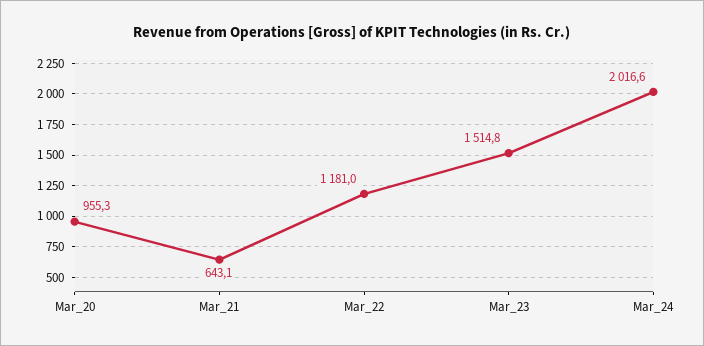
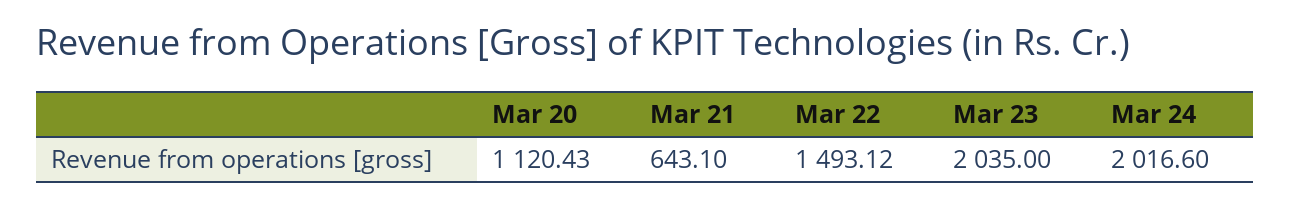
  {
-   "Mar_20": 955.3,
+   "Mar_20": 1120.43,
    "Mar_21": 643.1,
-   "Mar_22": 1181,
+   "Mar_22": 1493.12,
-   "Mar_23": 1514.8,
+   "Mar_23": 2035,
    "Mar_24": 2016.6
  }

